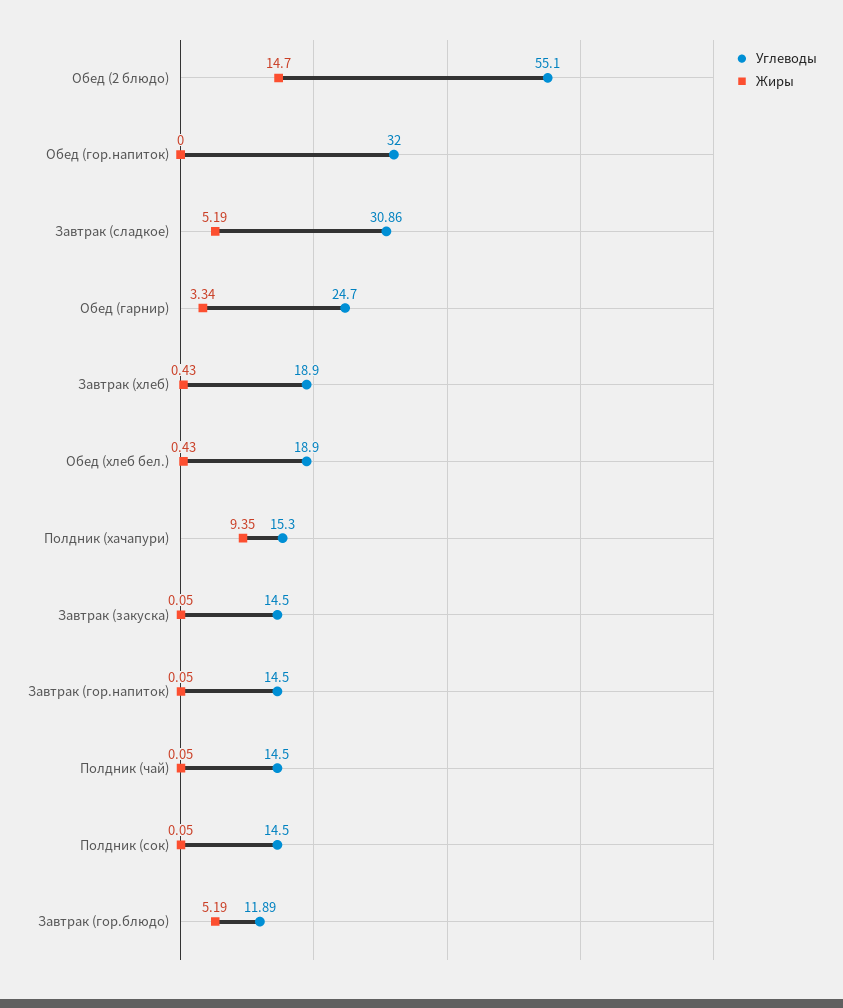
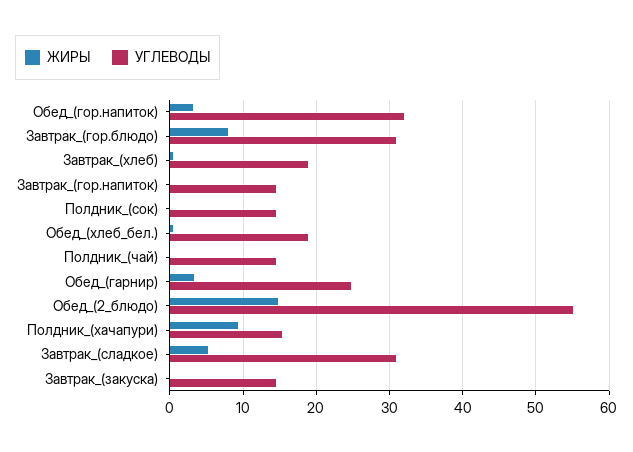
  {
    "Углеводы": {
      "Обед (2 блюдо)": 55.1,
      "Обед (гор.напиток)": 32,
      "Завтрак (сладкое)": 30.86,
      "Обед (гарнир)": 24.7,
      "Завтрак (хлеб)": 18.9,
      "Обед (хлеб бел.)": 18.9,
      "Полдник (хачапури)": 15.3,
      "Завтрак (закуска)": 14.5,
      "Завтрак (гор.напиток)": 14.5,
      "Полдник (чай)": 14.5,
      "Полдник (сок)": 14.5,
-     "Завтрак (гор.блюдо)": 11.89
+     "Завтрак (гор.блюдо)": 31
    },
    "Жиры": {
      "Обед (2 блюдо)": 14.7,
-     "Обед (гор.напиток)": 0,
+     "Обед (гор.напиток)": 3,
      "Завтрак (сладкое)": 5.19,
      "Обед (гарнир)": 3.34,
      "Завтрак (хлеб)": 0.43,
      "Обед (хлеб бел.)": 0.43,
      "Полдник (хачапури)": 9.35,
      "Завтрак (закуска)": 0.05,
      "Завтрак (гор.напиток)": 0.05,
      "Полдник (чай)": 0.05,
      "Полдник (сок)": 0.05,
-     "Завтрак (гор.блюдо)": 5.19
+     "Завтрак (гор.блюдо)": 8
    }
  }

